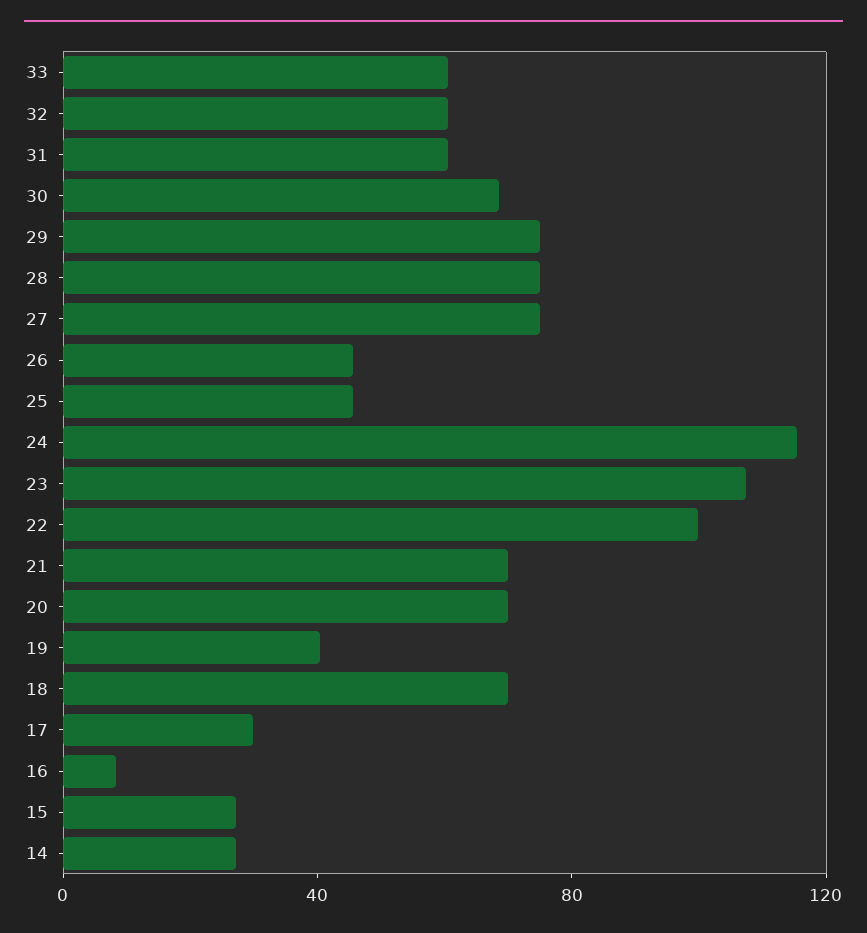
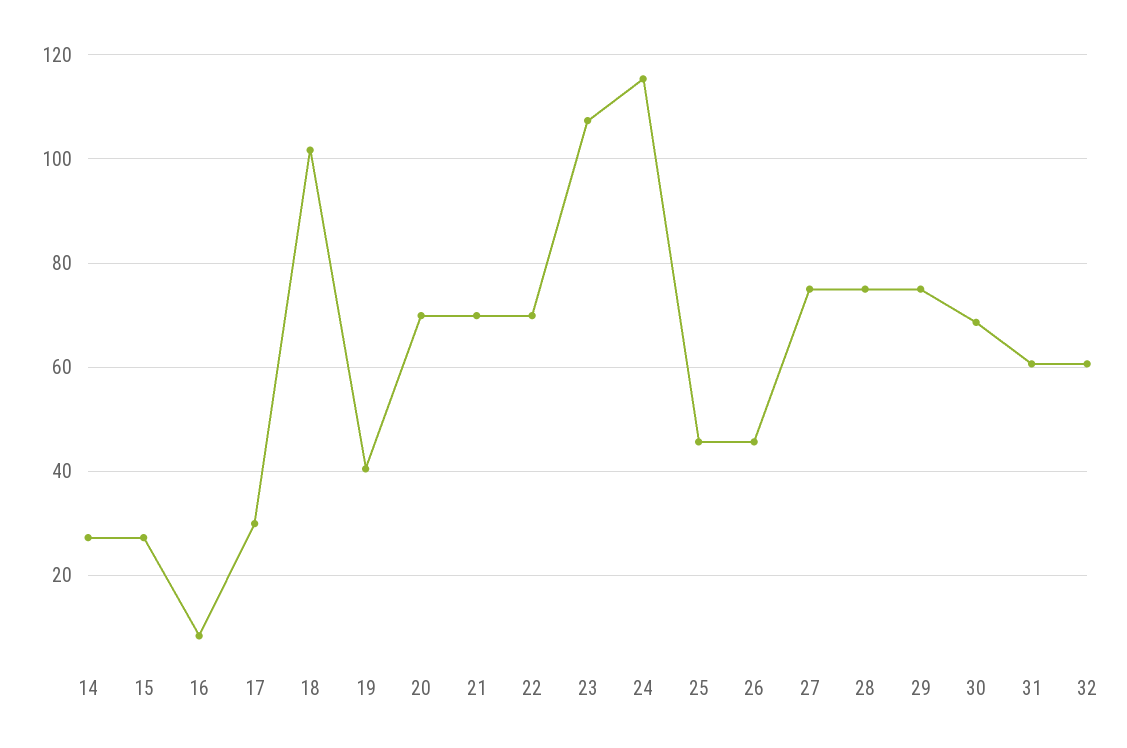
  {
-   "33": 60,
    "32": 60,
    "31": 60,
    "30": 68,
    "29": 76,
    "28": 76,
    "27": 76,
    "26": 46,
    "25": 46,
    "24": 116,
    "23": 108,
-   "22": 100,
+   "22": 70,
    "21": 70,
    "20": 70,
    "19": 40,
-   "18": 70,
+   "18": 102,
    "17": 30,
    "16": 8,
    "15": 28,
    "14": 28
  }

